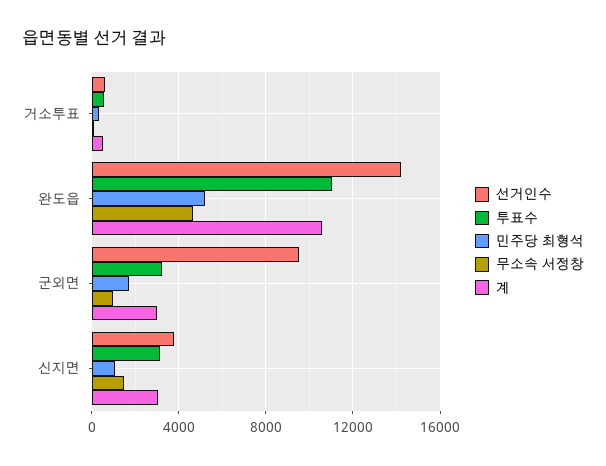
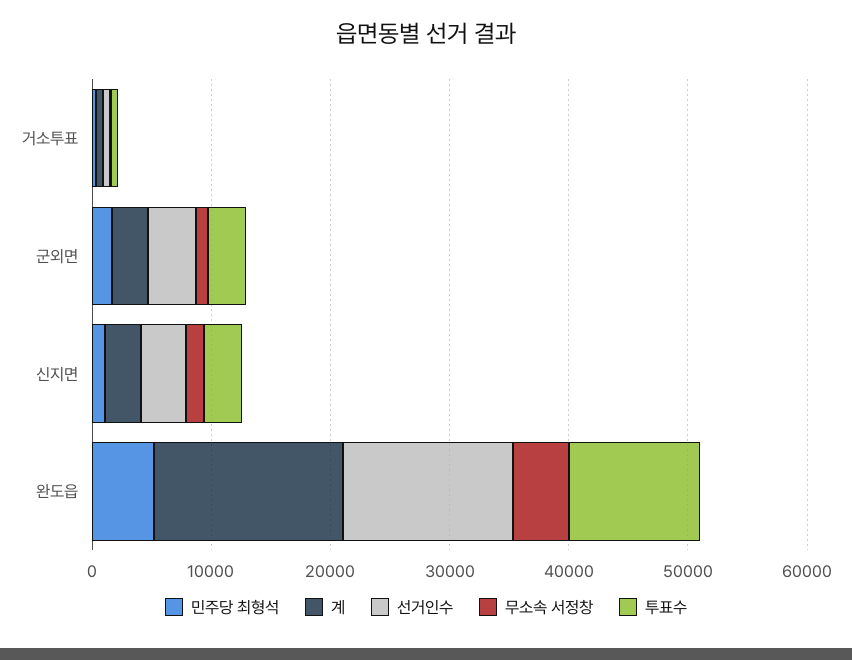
  {
    "선거인수": {
      "거소투표": 500,
      "완도읍": 14000,
-     "군외면": 9500,
+     "군외면": 4000,
      "신지면": 4000
    },
    "투표수": {
      "거소투표": 500,
      "완도읍": 11000,
      "군외면": 3500,
      "신지면": 3000
    },
    "민주당 최형석": {
      "거소투표": 500,
      "완도읍": 5000,
      "군외면": 1500,
      "신지면": 1000
    },
    "무소속 서정창": {
      "거소투표": 0,
      "완도읍": 4500,
      "군외면": 1000,
      "신지면": 1500
    },
    "계": {
      "거소투표": 500,
-     "완도읍": 10500,
+     "완도읍": 16000,
      "군외면": 3000,
      "신지면": 3000
    }
  }

